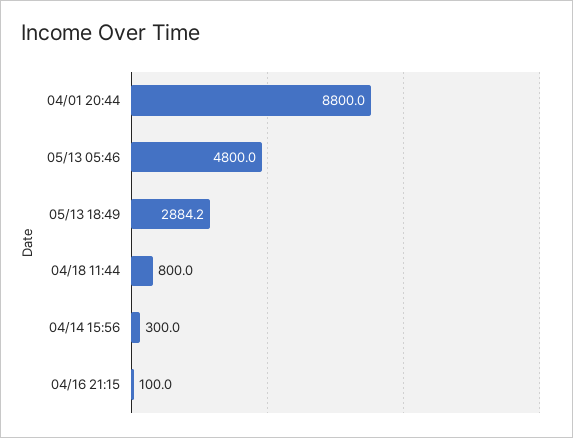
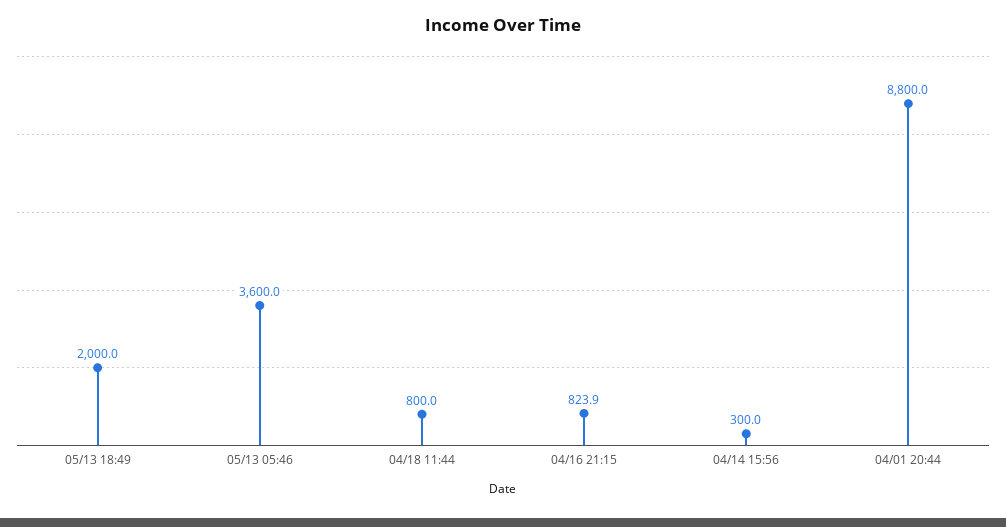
  {
    "04/01 20:44": 8800,
-   "05/13 05:46": 4800,
+   "05/13 05:46": 3600,
-   "05/13 18:49": 2884.2,
+   "05/13 18:49": 2000,
    "04/18 11:44": 800,
    "04/14 15:56": 300,
-   "04/16 21:15": 100
+   "04/16 21:15": 823.9
  }

